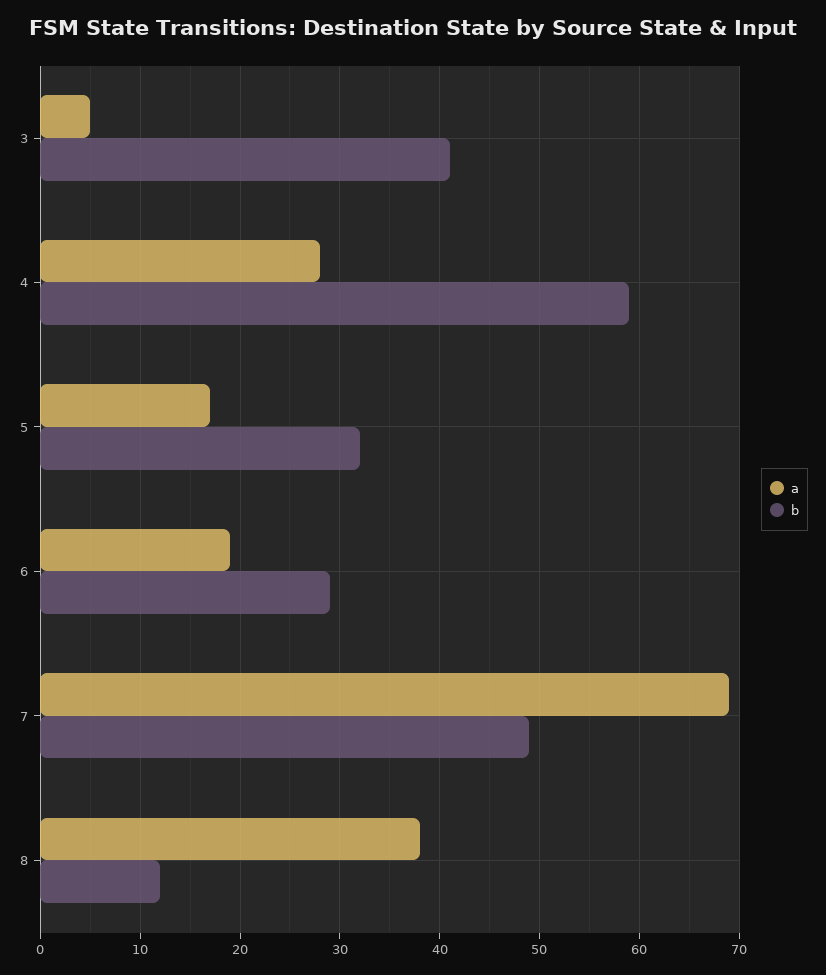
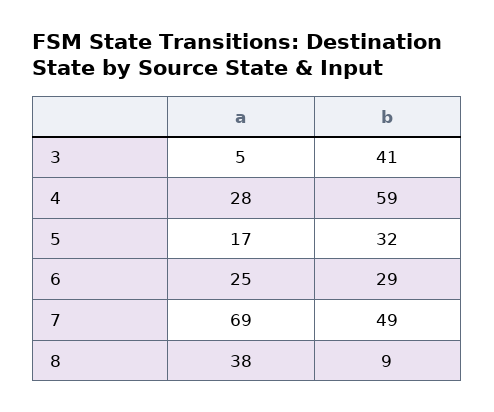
  {
    "a": {
      "3": 5,
      "4": 28,
      "5": 17,
-     "6": 19,
+     "6": 25,
      "7": 69,
      "8": 38
    },
    "b": {
      "3": 41,
      "4": 59,
      "5": 32,
      "6": 29,
      "7": 49,
-     "8": 12
+     "8": 9
    }
  }

